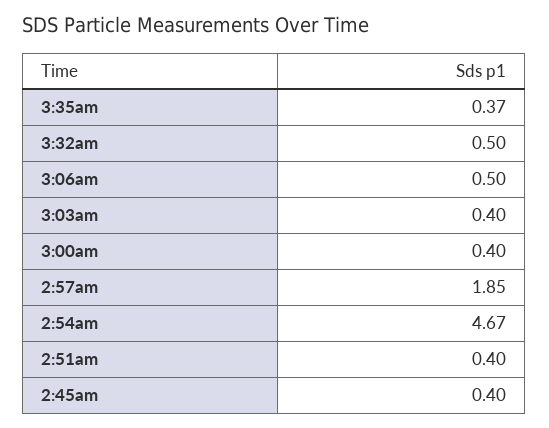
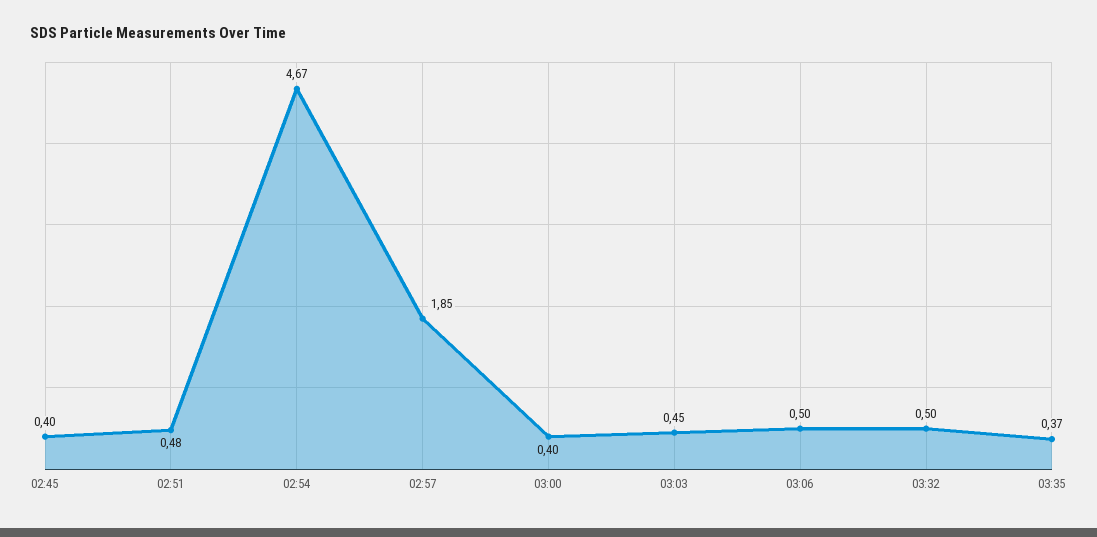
  {
    "3:35am": 0.37,
    "3:32am": 0.5,
    "3:06am": 0.5,
-   "3:03am": 0.4,
+   "3:03am": 0.45,
    "3:00am": 0.4,
    "2:57am": 1.85,
    "2:54am": 4.67,
-   "2:51am": 0.4,
+   "2:51am": 0.48,
    "2:45am": 0.4
  }

